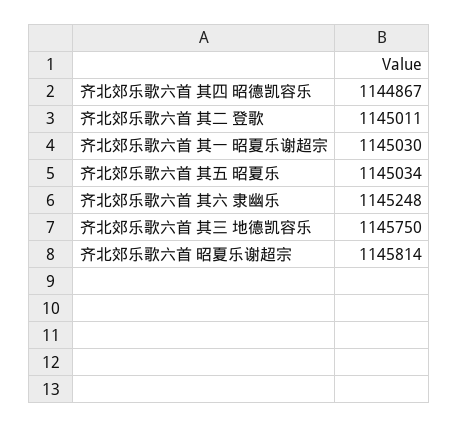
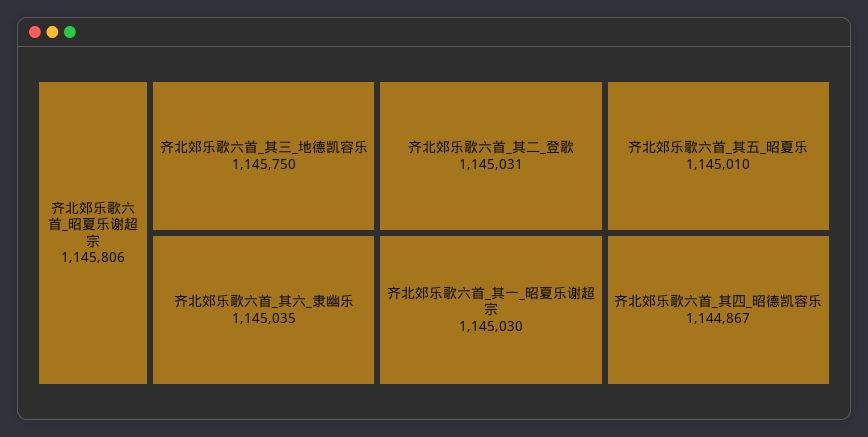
  {
    "齐北郊乐歌六首 其四 昭德凯容乐": 1144867,
-   "齐北郊乐歌六首 其二 登歌": 1145011,
+   "齐北郊乐歌六首 其二 登歌": 1145031,
    "齐北郊乐歌六首 其一 昭夏乐谢超宗": 1145030,
-   "齐北郊乐歌六首 其五 昭夏乐": 1145034,
+   "齐北郊乐歌六首 其五 昭夏乐": 1145010,
-   "齐北郊乐歌六首 其六 隶幽乐": 1145248,
+   "齐北郊乐歌六首 其六 隶幽乐": 1145035,
    "齐北郊乐歌六首 其三 地德凯容乐": 1145750,
-   "齐北郊乐歌六首 昭夏乐谢超宗": 1145814
+   "齐北郊乐歌六首 昭夏乐谢超宗": 1145806
  }

